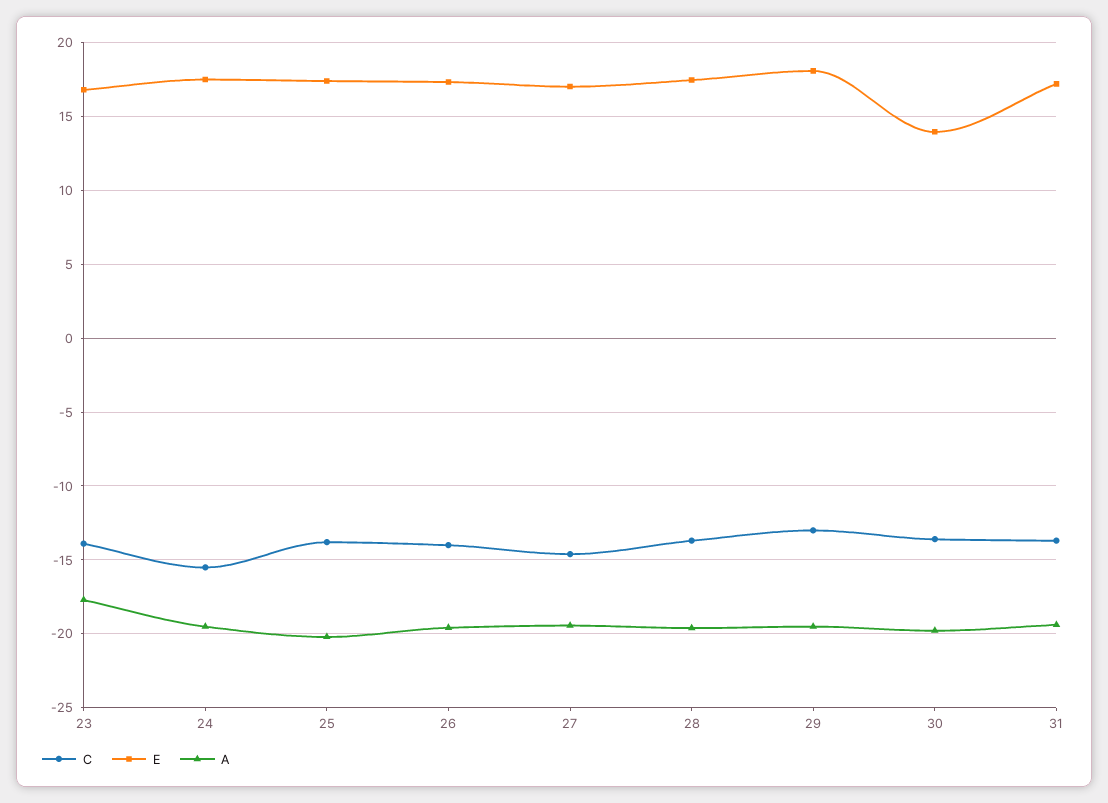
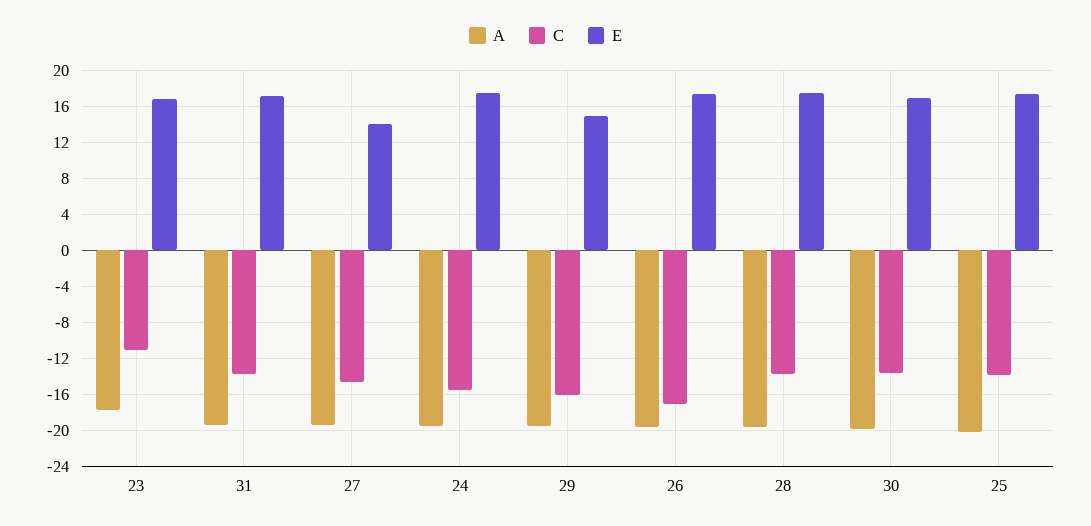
  {
    "C": {
-     "23": -14,
+     "23": -11,
      "24": -15.5,
      "25": -14,
-     "26": -14,
+     "26": -17,
      "27": -14.5,
      "28": -13.5,
-     "29": -13,
+     "29": -16,
      "30": -13.5,
      "31": -13.5
    },
    "E": {
      "23": 17,
      "24": 17.5,
      "25": 17.5,
      "26": 17.5,
-     "27": 17,
+     "27": 14,
      "28": 17.5,
-     "29": 18,
+     "29": 15,
-     "30": 14,
+     "30": 17,
      "31": 17
    },
    "A": {
      "23": -17.5,
      "24": -19.5,
      "25": -20,
      "26": -19.5,
      "27": -19.5,
      "28": -19.5,
      "29": -19.5,
      "30": -20,
      "31": -19.5
    }
  }

